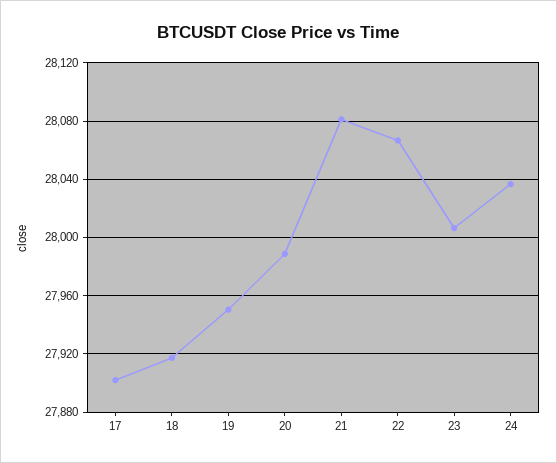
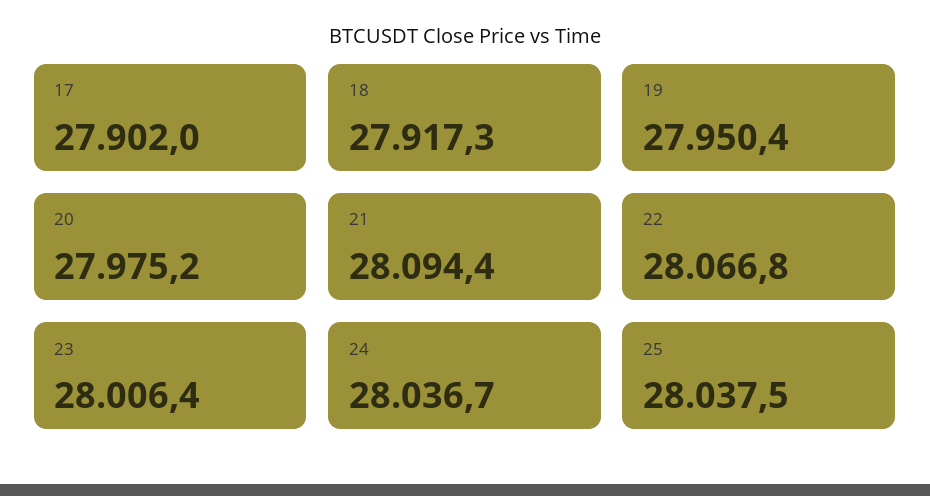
  {
    "17": 27902,
    "18": 27917.3,
    "19": 27950.4,
-   "20": 27990,
+   "20": 27975.2,
-   "21": 28080,
+   "21": 28094.4,
    "22": 28066.8,
    "23": 28006.4,
-   "24": 28036.7
+   "24": 28036.7,
+   "25": 28037.5
  }

